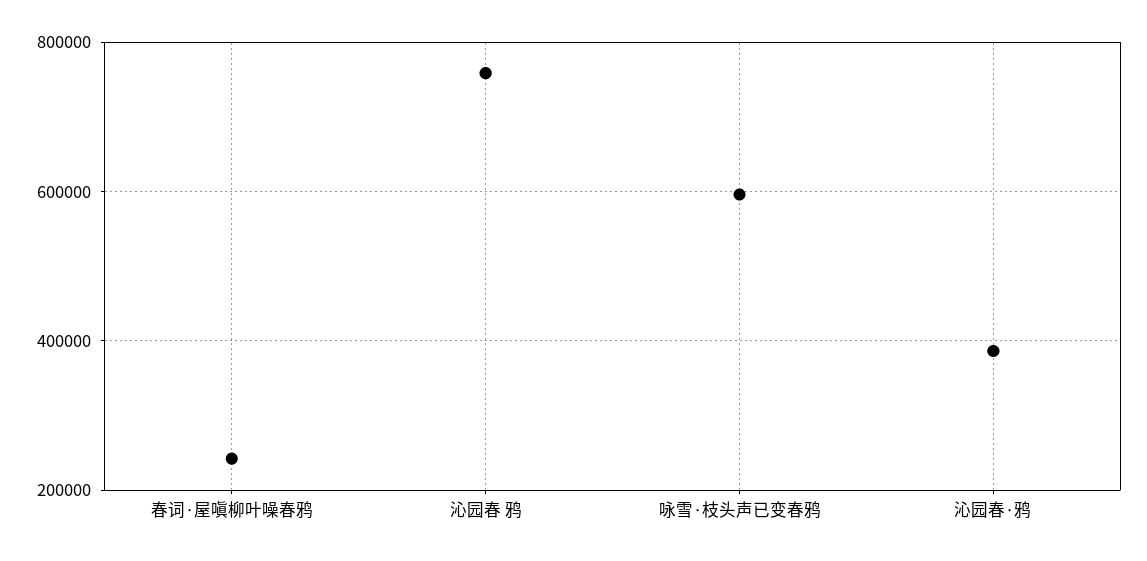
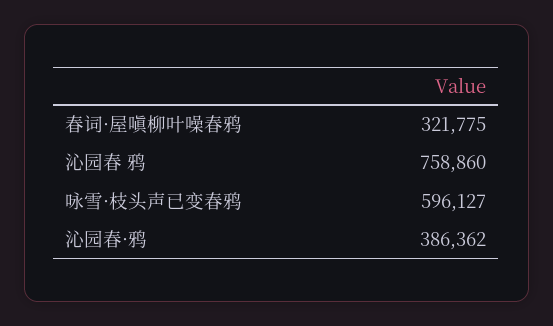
  {
-   "春词·屋嗔柳叶噪春鸦": 240000,
+   "春词·屋嗔柳叶噪春鸦": 321775,
    "沁园春 鸦": 758860,
    "咏雪·枝头声已变春鸦": 596127,
    "沁园春·鸦": 386362
  }

